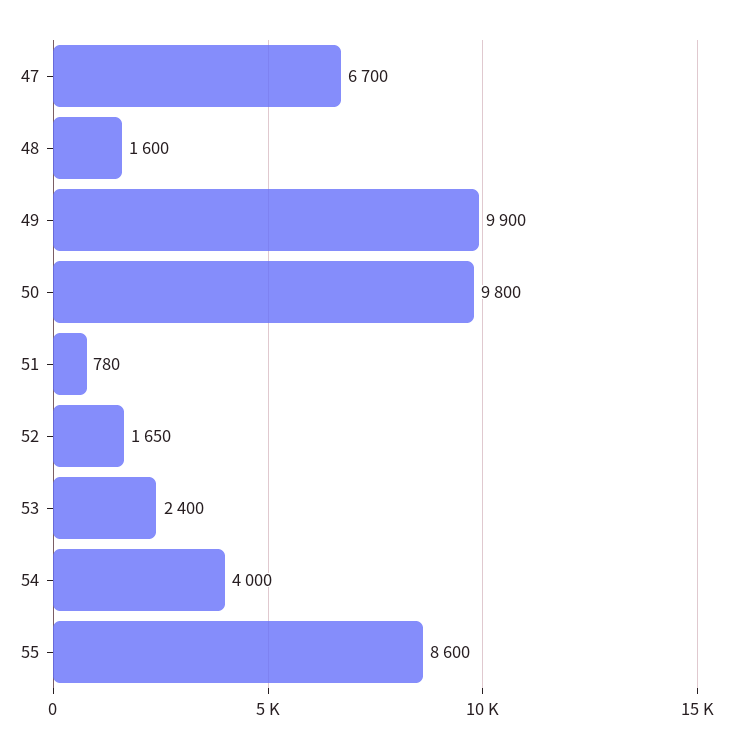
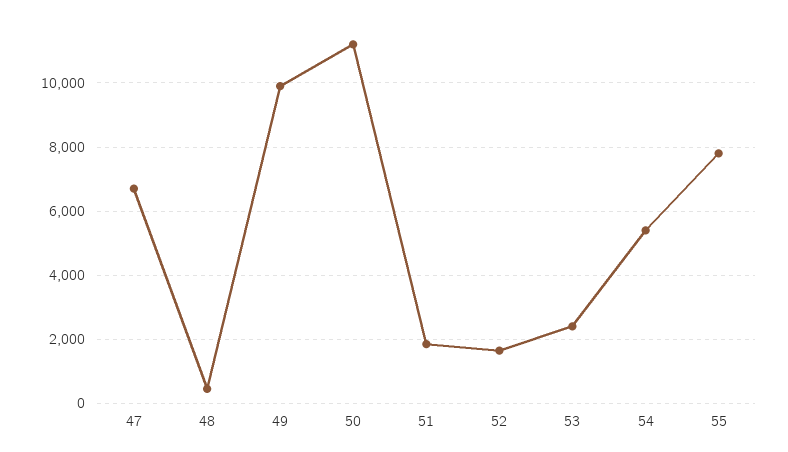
  {
    "47": 6700,
-   "48": 1600,
+   "48": 400,
    "49": 9900,
-   "50": 9800,
+   "50": 11200,
-   "51": 780,
+   "51": 1800,
    "52": 1650,
    "53": 2400,
-   "54": 4000,
+   "54": 5400,
-   "55": 8600
+   "55": 7800
  }

